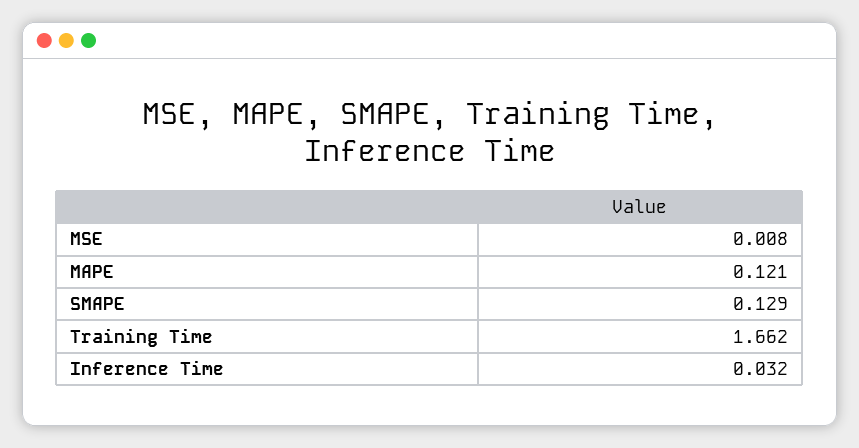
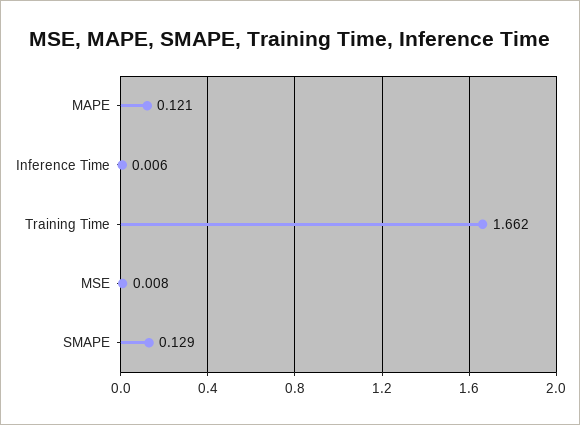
  {
    "MSE": 0.008,
    "MAPE": 0.121,
    "SMAPE": 0.129,
    "Training Time": 1.662,
-   "Inference Time": 0.032
+   "Inference Time": 0.006
  }

